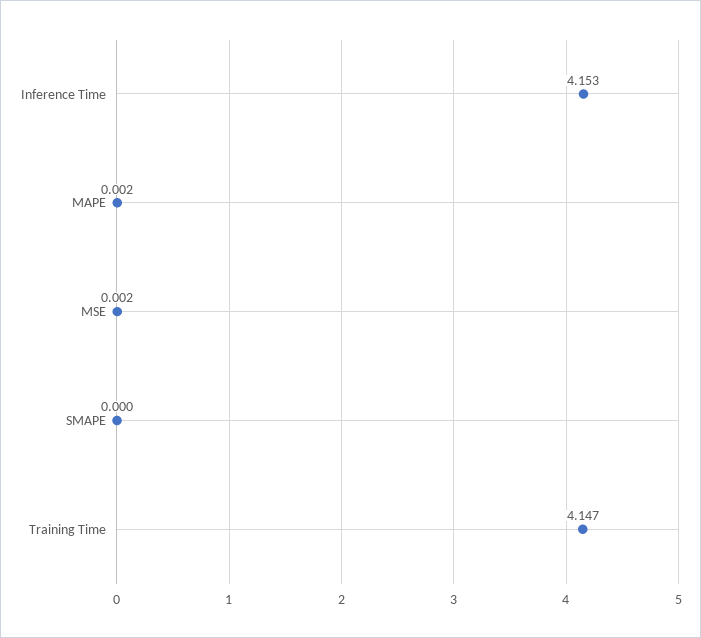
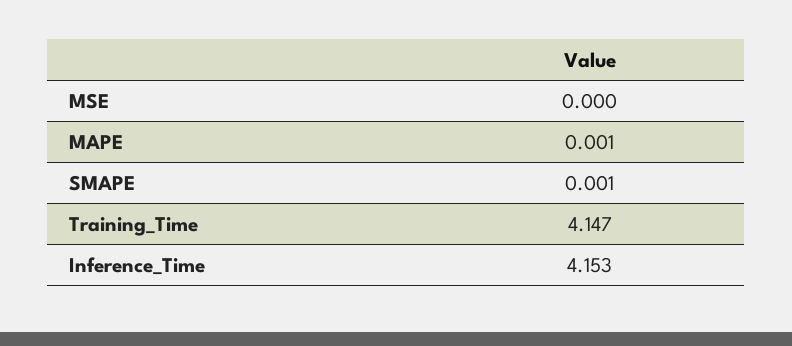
  {
    "Inference Time": 4.153,
-   "MAPE": 0.002,
+   "MAPE": 0.001,
-   "MSE": 0.002,
+   "MSE": 0,
-   "SMAPE": 0,
+   "SMAPE": 0.001,
    "Training Time": 4.147
  }

